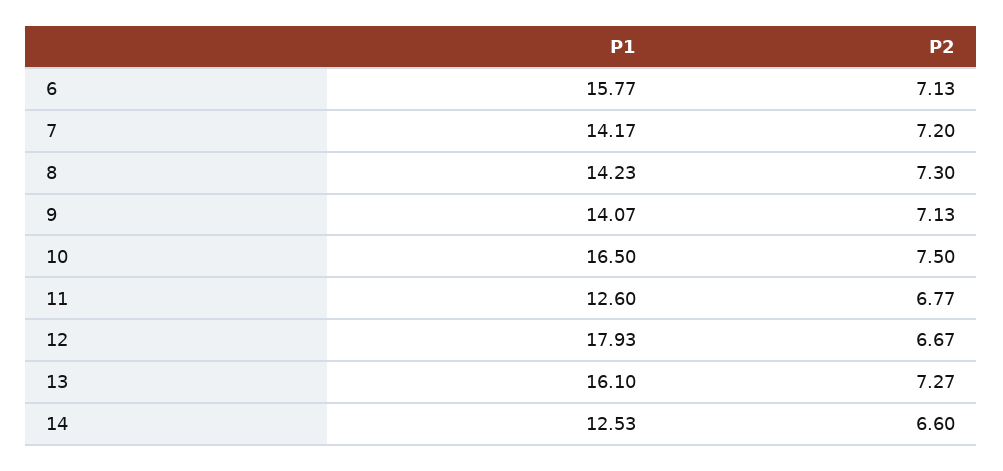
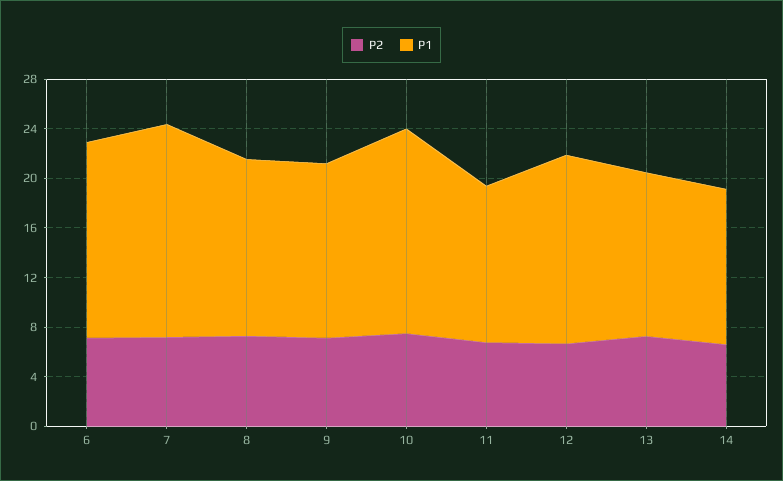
  {
    "P1": {
      "6": 15.77,
-     "7": 14.17,
+     "7": 17,
      "8": 14.23,
      "9": 14.07,
      "10": 16.5,
      "11": 12.6,
-     "12": 17.93,
+     "12": 15,
-     "13": 16.1,
+     "13": 13,
      "14": 12.53
    },
    "P2": {
      "6": 7.13,
      "7": 7.2,
      "8": 7.3,
      "9": 7.13,
      "10": 7.5,
      "11": 6.77,
      "12": 6.67,
      "13": 7.27,
      "14": 6.6
    }
  }

